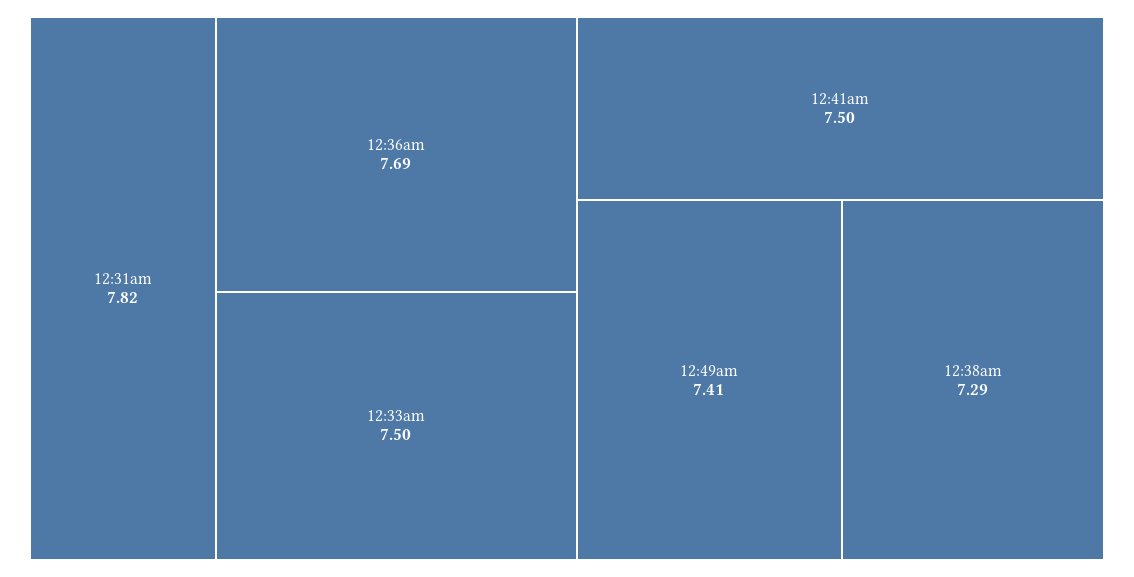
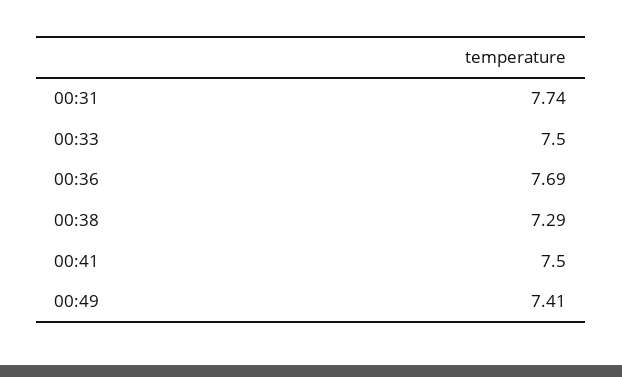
  {
-   "12:31am": 7.82,
+   "12:31am": 7.74,
    "12:36am": 7.69,
    "12:33am": 7.5,
    "12:41am": 7.5,
    "12:49am": 7.41,
    "12:38am": 7.29
  }

